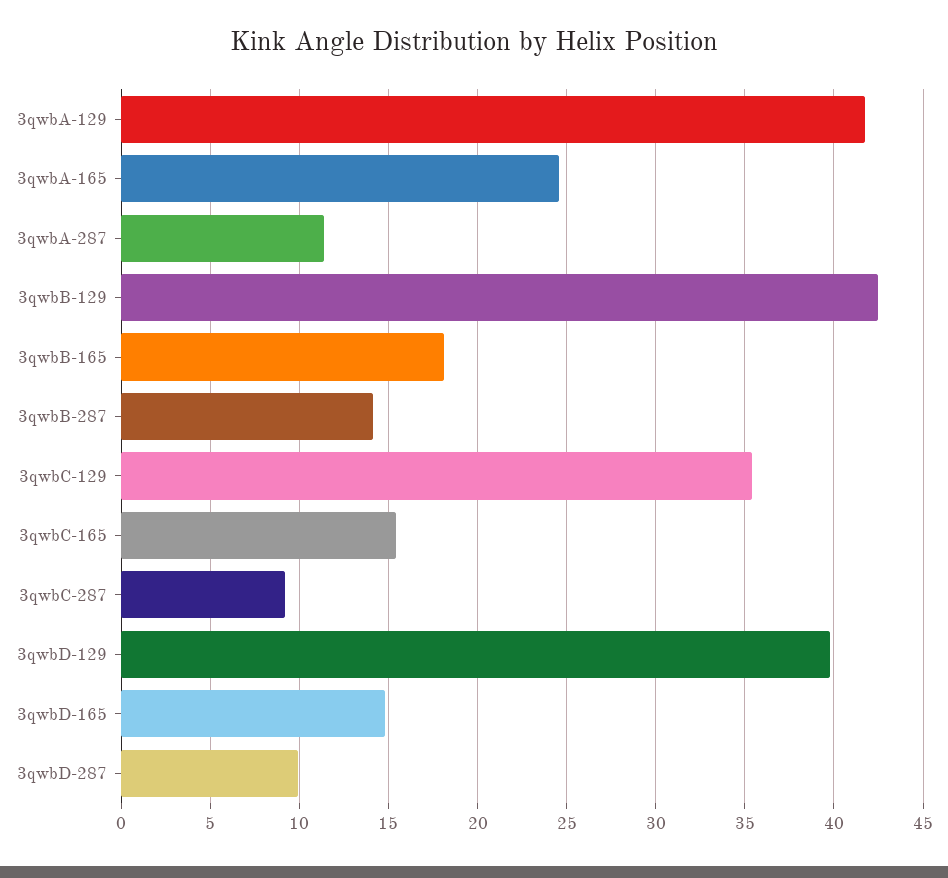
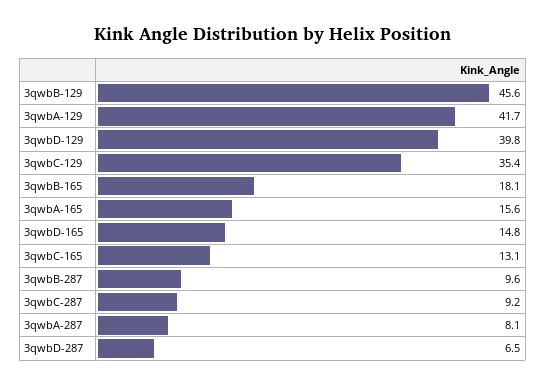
  {
    "3qwbA-129": 41.7,
-   "3qwbA-165": 24.5,
+   "3qwbA-165": 15.6,
-   "3qwbA-287": 11.5,
+   "3qwbA-287": 8.1,
-   "3qwbB-129": 42.5,
+   "3qwbB-129": 45.6,
    "3qwbB-165": 18.1,
-   "3qwbB-287": 14,
+   "3qwbB-287": 9.6,
    "3qwbC-129": 35.4,
-   "3qwbC-165": 15.5,
+   "3qwbC-165": 13.1,
    "3qwbC-287": 9.2,
    "3qwbD-129": 39.8,
    "3qwbD-165": 14.8,
-   "3qwbD-287": 10
+   "3qwbD-287": 6.5
  }

